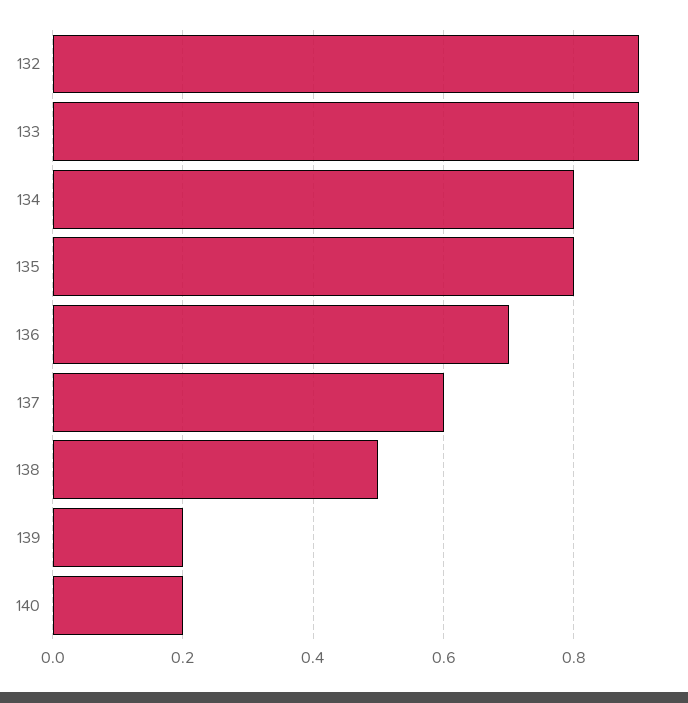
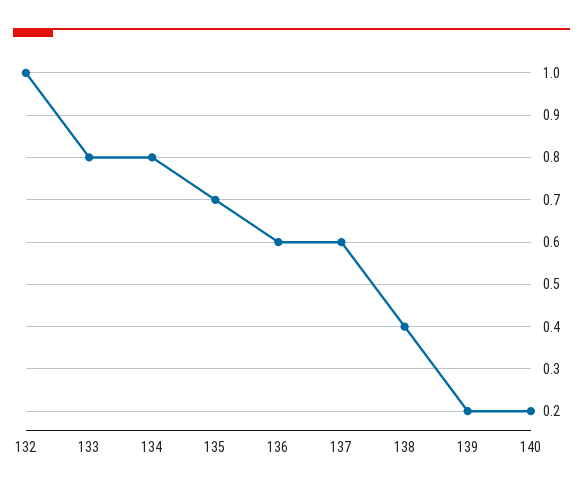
  {
-   "132": 0.9,
+   "132": 1,
-   "133": 0.9,
+   "133": 0.8,
    "134": 0.8,
-   "135": 0.8,
+   "135": 0.7,
-   "136": 0.7,
+   "136": 0.6,
    "137": 0.6,
-   "138": 0.5,
+   "138": 0.4,
    "139": 0.2,
    "140": 0.2
  }

